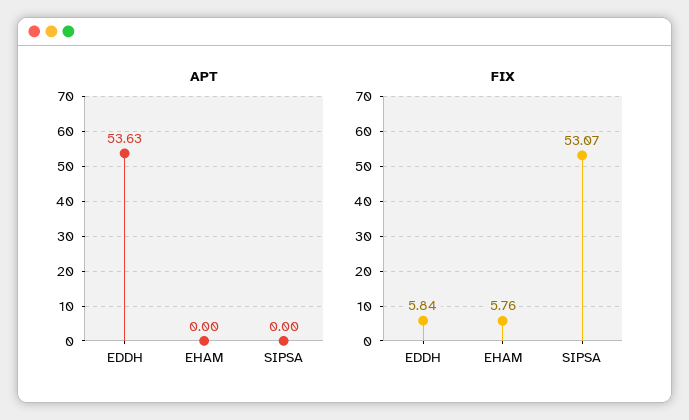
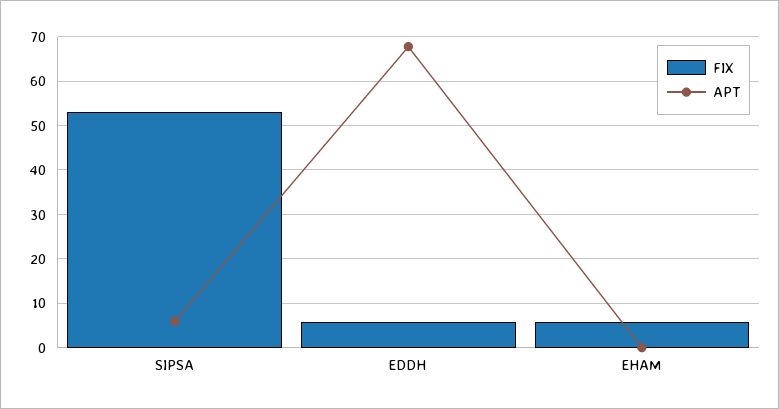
  {
    "APT": {
-     "EDDH": 53.63,
+     "EDDH": 68,
      "EHAM": 0,
-     "SIPSA": 0
+     "SIPSA": 6
    },
    "FIX": {
      "EDDH": 5.84,
      "EHAM": 5.76,
      "SIPSA": 53.07
    }
  }

